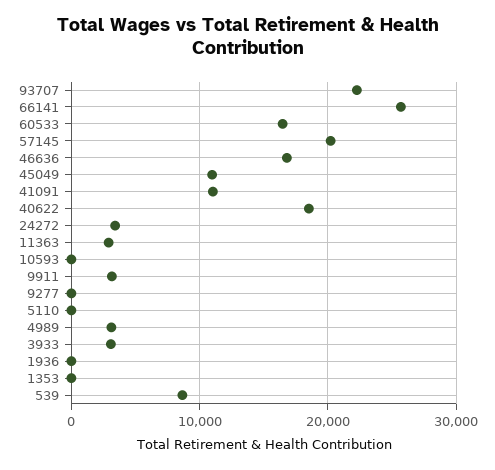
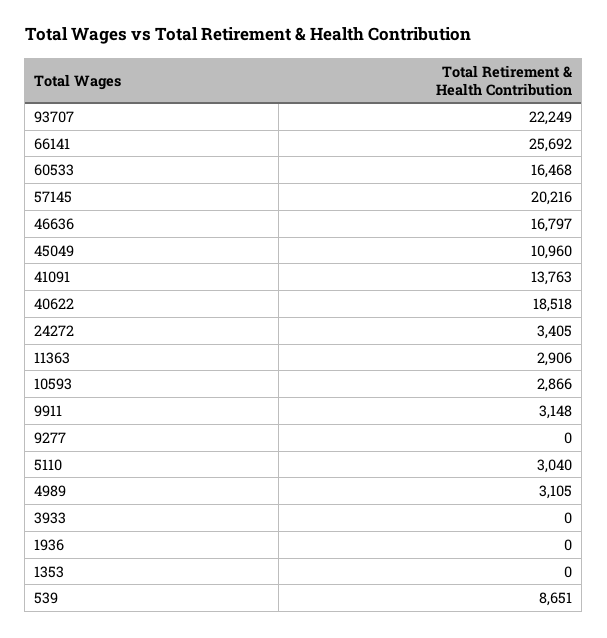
  {
    "93707": 22249,
    "66141": 25692,
    "60533": 16468,
    "57145": 20216,
    "46636": 16797,
    "45049": 10960,
-   "41091": 11000,
+   "41091": 13763,
    "40622": 18518,
    "24272": 3405,
    "11363": 2906,
-   "10593": 0,
+   "10593": 2866,
    "9911": 3148,
    "9277": 0,
-   "5110": 0,
+   "5110": 3040,
    "4989": 3105,
-   "3933": 3000,
+   "3933": 0,
    "1936": 0,
    "1353": 0,
    "539": 8651
  }

